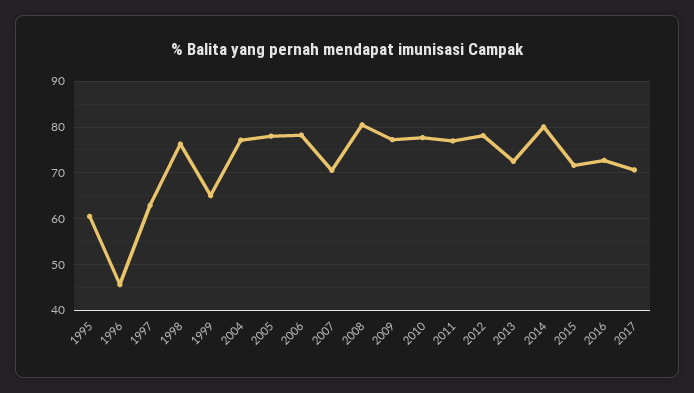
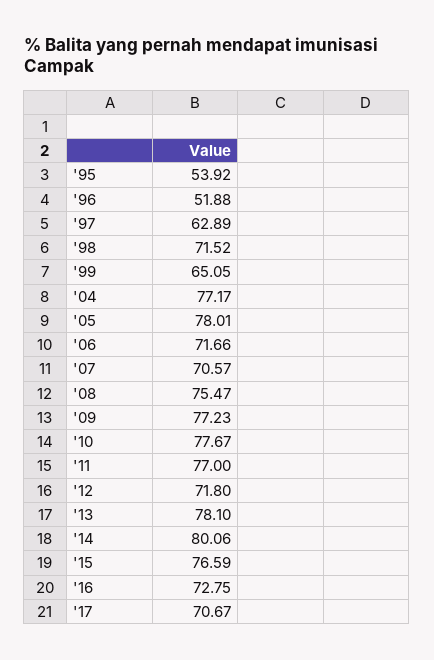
  {
-   "1995": 60,
+   "1995": 53.92,
-   "1996": 46,
+   "1996": 51.88,
    "1997": 62.89,
-   "1998": 76,
+   "1998": 71.52,
    "1999": 65.05,
    "2004": 77.17,
    "2005": 78.01,
-   "2006": 78,
+   "2006": 71.66,
    "2007": 70.57,
-   "2008": 80,
+   "2008": 75.47,
    "2009": 77.23,
    "2010": 77.67,
    "2011": 77,
-   "2012": 78,
+   "2012": 71.8,
-   "2013": 72,
+   "2013": 78.1,
    "2014": 80.06,
-   "2015": 72,
+   "2015": 76.59,
    "2016": 72.75,
    "2017": 70.67
  }

